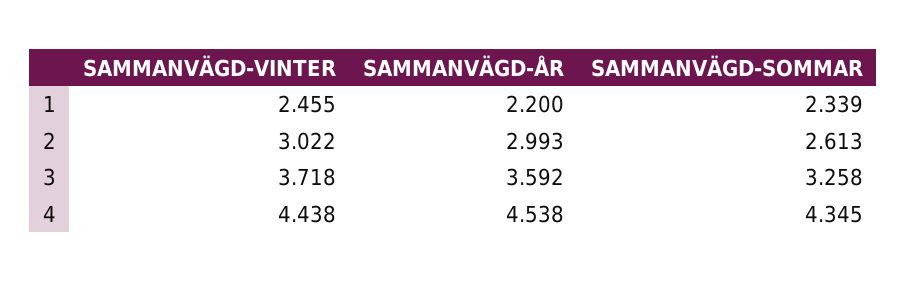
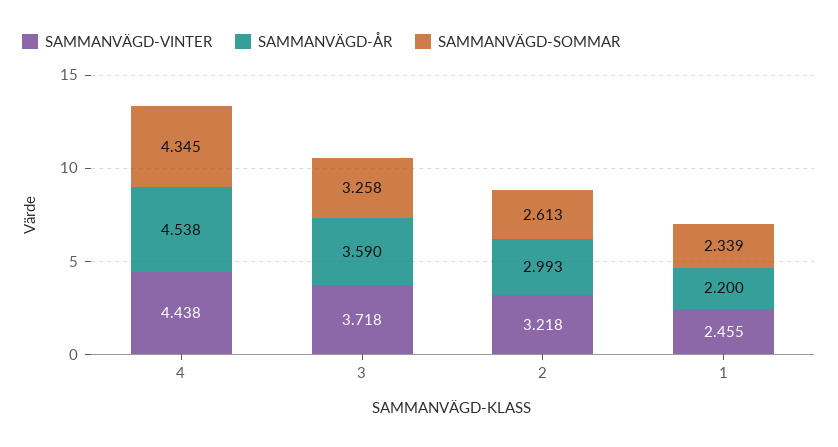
  {
    "SAMMANVÄGD-VINTER": {
      "1": 2.455,
-     "2": 3.022,
+     "2": 3.218,
      "3": 3.718,
      "4": 4.438
    },
    "SAMMANVÄGD-ÅR": {
      "1": 2.2,
      "2": 2.993,
-     "3": 3.592,
+     "3": 3.59,
      "4": 4.538
    },
    "SAMMANVÄGD-SOMMAR": {
      "1": 2.339,
      "2": 2.613,
      "3": 3.258,
      "4": 4.345
    }
  }

